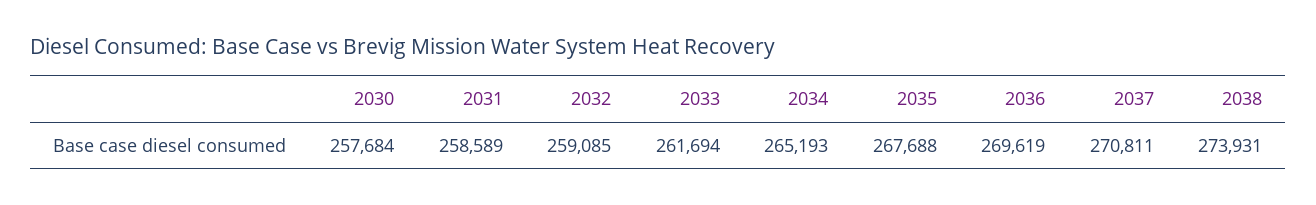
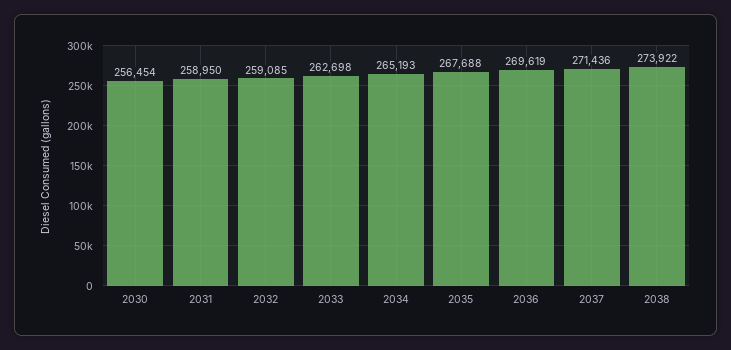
  {
-   "2030": 257684,
+   "2030": 256454,
-   "2031": 258589,
+   "2031": 258950,
    "2032": 259085,
-   "2033": 261694,
+   "2033": 262698,
    "2034": 265193,
    "2035": 267688,
    "2036": 269619,
-   "2037": 270811,
+   "2037": 271436,
-   "2038": 273931
+   "2038": 273922
  }

